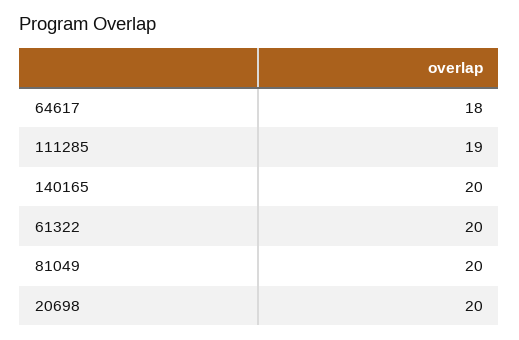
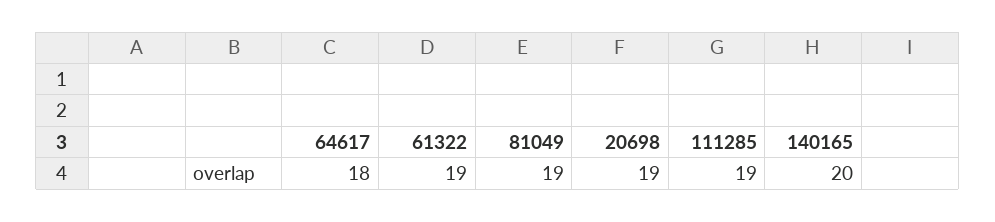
  {
    "64617": 18,
    "111285": 19,
    "140165": 20,
-   "61322": 20,
+   "61322": 19,
-   "81049": 20,
+   "81049": 19,
-   "20698": 20
+   "20698": 19
  }

